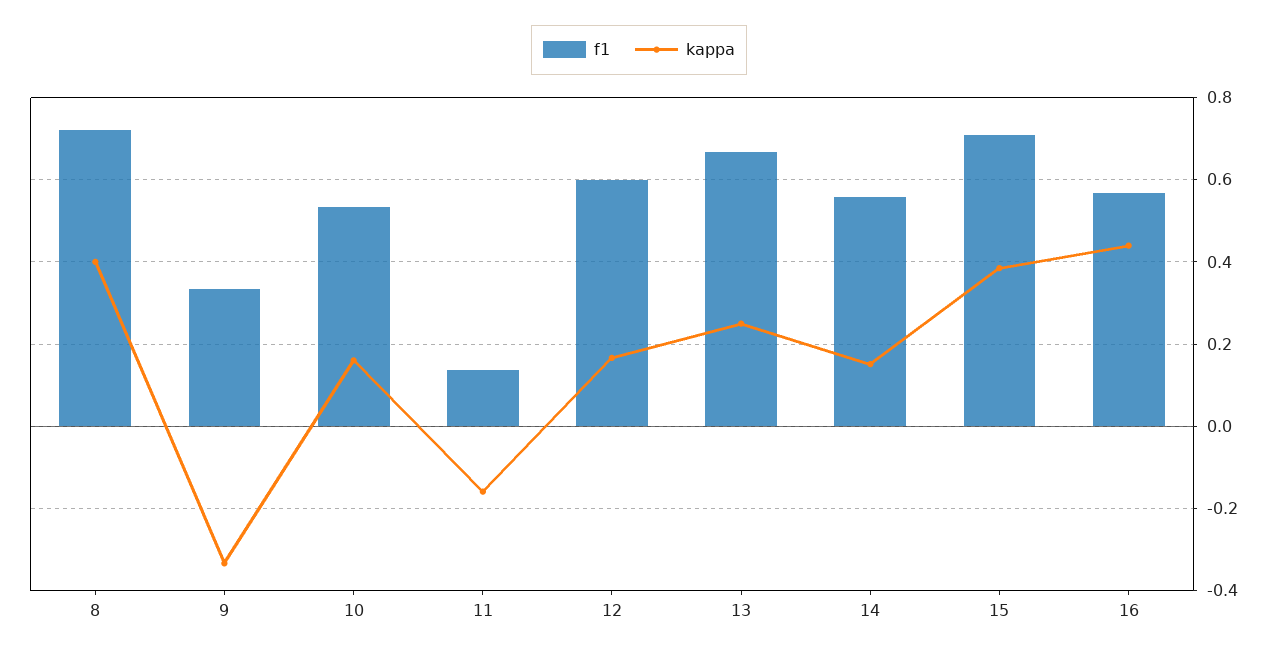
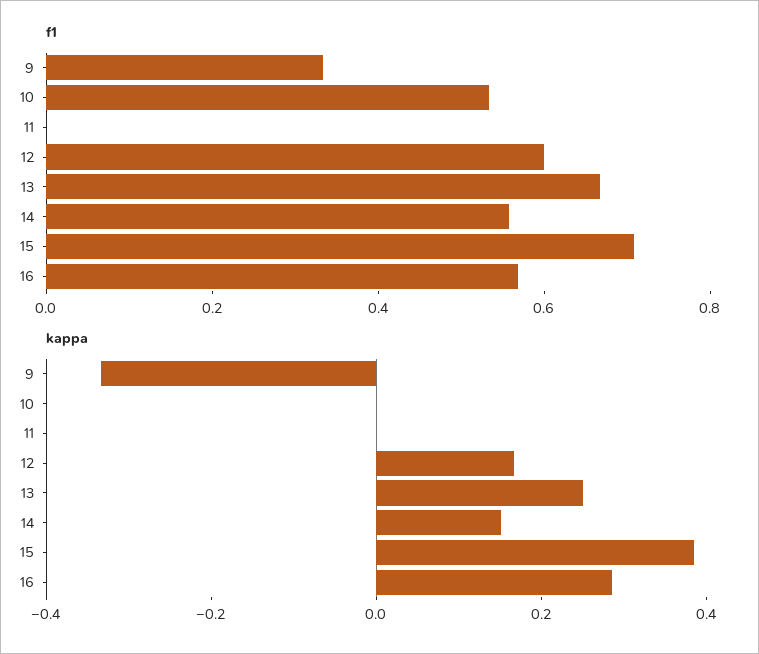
  {
    "f1": {
-     "8": 0.72,
      "9": 0.34,
      "10": 0.54,
-     "11": 0.14,
+     "11": 0,
      "12": 0.6,
      "13": 0.66,
      "14": 0.56,
      "15": 0.7,
      "16": 0.56
    },
    "kappa": {
-     "8": 0.4,
      "9": -0.34,
-     "10": 0.16,
+     "10": 0,
-     "11": -0.16,
+     "11": 0,
      "12": 0.16,
      "13": 0.26,
      "14": 0.16,
      "15": 0.38,
-     "16": 0.44
+     "16": 0.3
    }
  }

